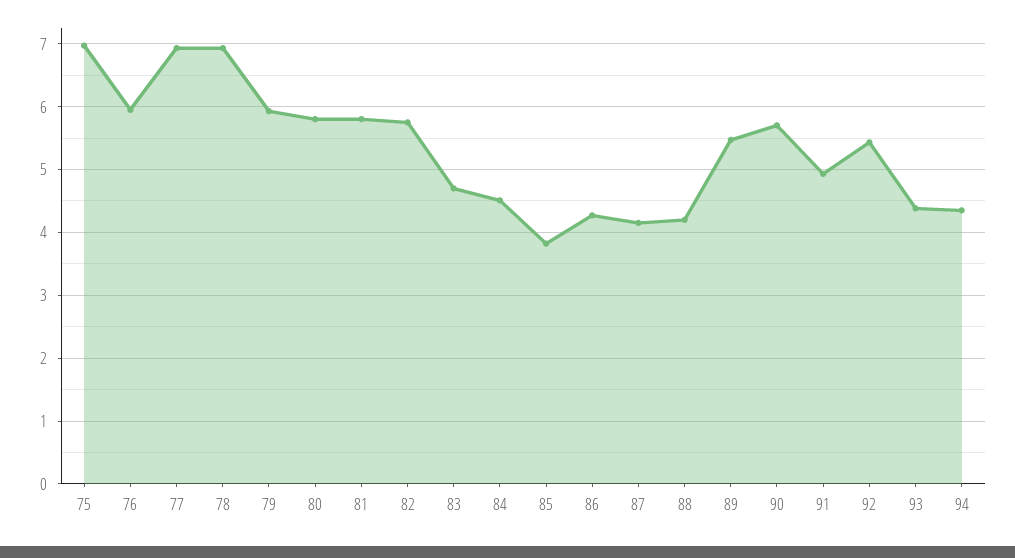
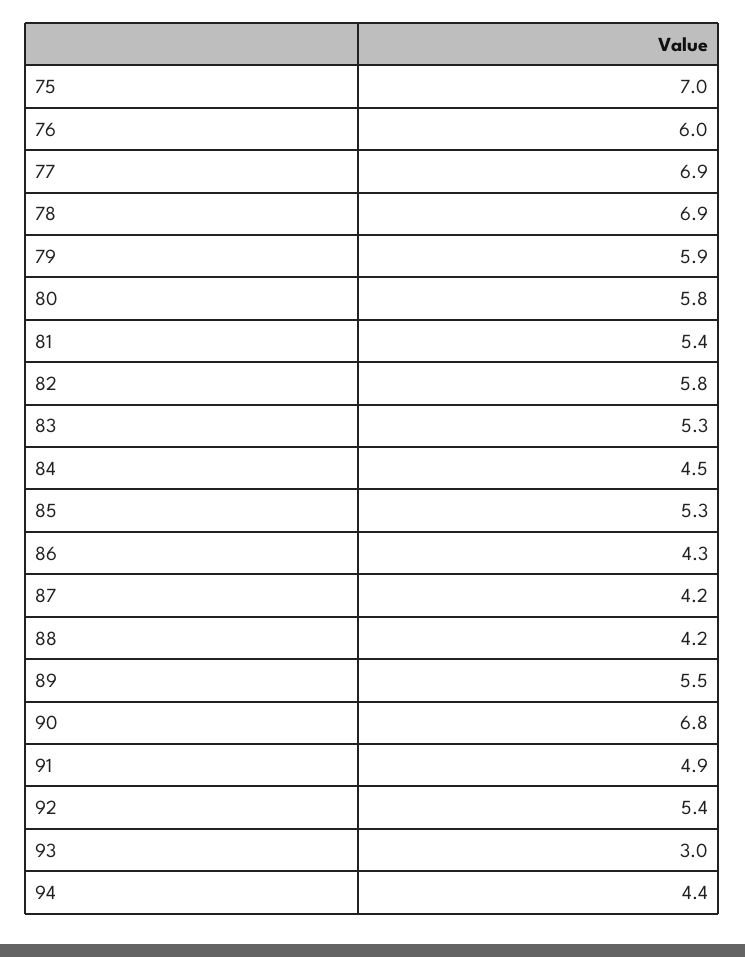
  {
    "75": 7,
    "76": 6,
    "77": 6.9,
    "78": 6.9,
    "79": 5.9,
    "80": 5.8,
-   "81": 5.8,
+   "81": 5.4,
    "82": 5.8,
-   "83": 4.7,
+   "83": 5.3,
    "84": 4.5,
-   "85": 3.8,
+   "85": 5.3,
    "86": 4.3,
    "87": 4.2,
    "88": 4.2,
    "89": 5.5,
-   "90": 5.7,
+   "90": 6.8,
    "91": 4.9,
    "92": 5.4,
-   "93": 4.4,
+   "93": 3,
    "94": 4.4
  }

